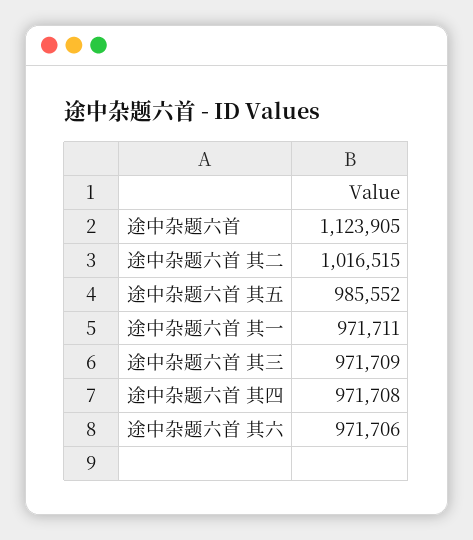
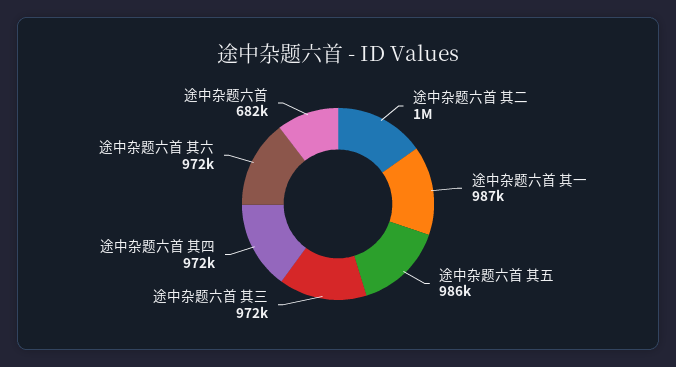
  {
-   "途中杂题六首": 1123905,
+   "途中杂题六首": 682000,
    "途中杂题六首 其二": 1016515,
    "途中杂题六首 其五": 985552,
-   "途中杂题六首 其一": 971711,
+   "途中杂题六首 其一": 987000,
    "途中杂题六首 其三": 971709,
    "途中杂题六首 其四": 971708,
    "途中杂题六首 其六": 971706
  }

